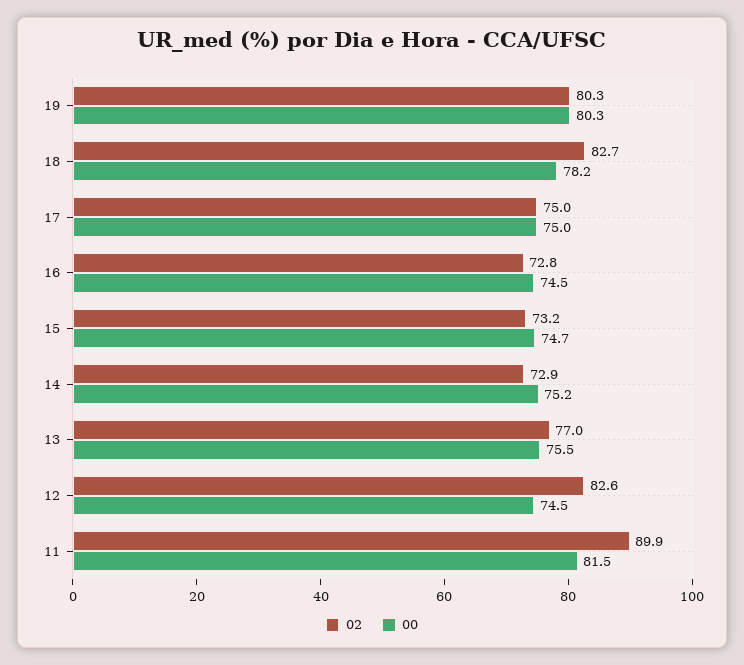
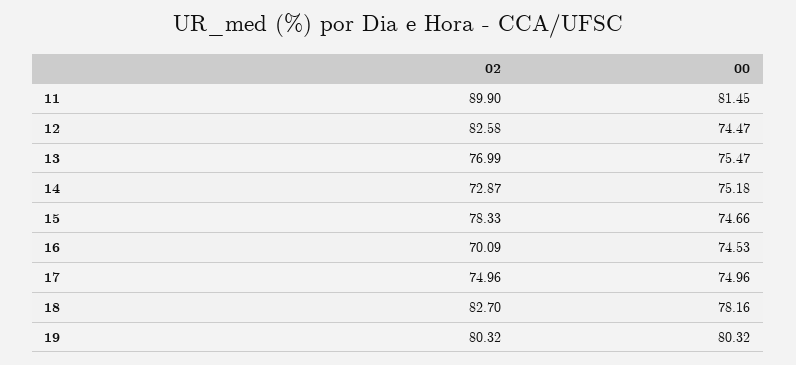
  {
    "02": {
      "19": 80.32,
      "18": 82.7,
      "17": 74.96,
-     "16": 72.8,
+     "16": 70.09,
-     "15": 73.2,
+     "15": 78.33,
      "14": 72.87,
      "13": 76.99,
      "12": 82.58,
      "11": 89.9
    },
    "00": {
      "19": 80.32,
      "18": 78.16,
      "17": 74.96,
      "16": 74.53,
      "15": 74.66,
      "14": 75.18,
      "13": 75.47,
      "12": 74.47,
      "11": 81.45
    }
  }

